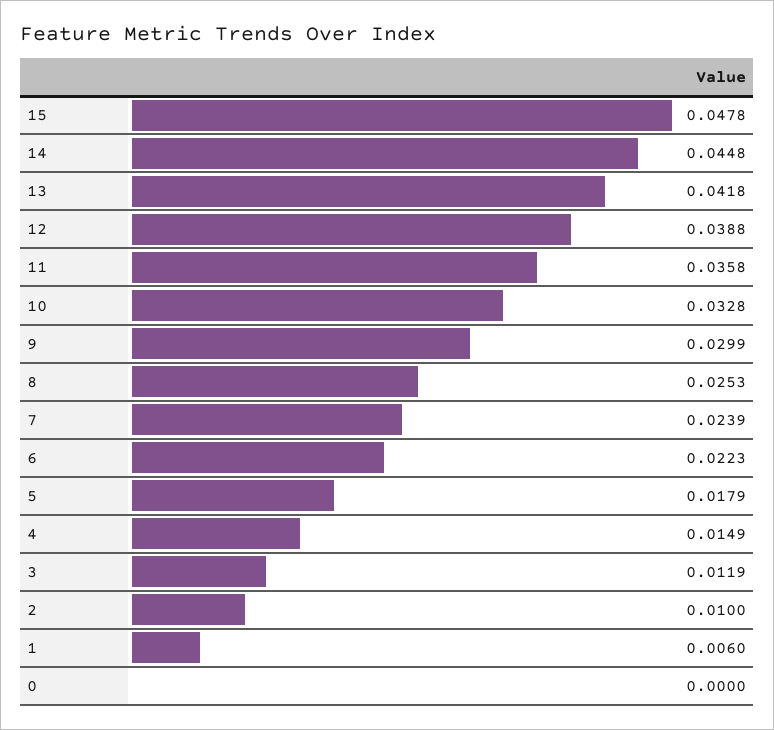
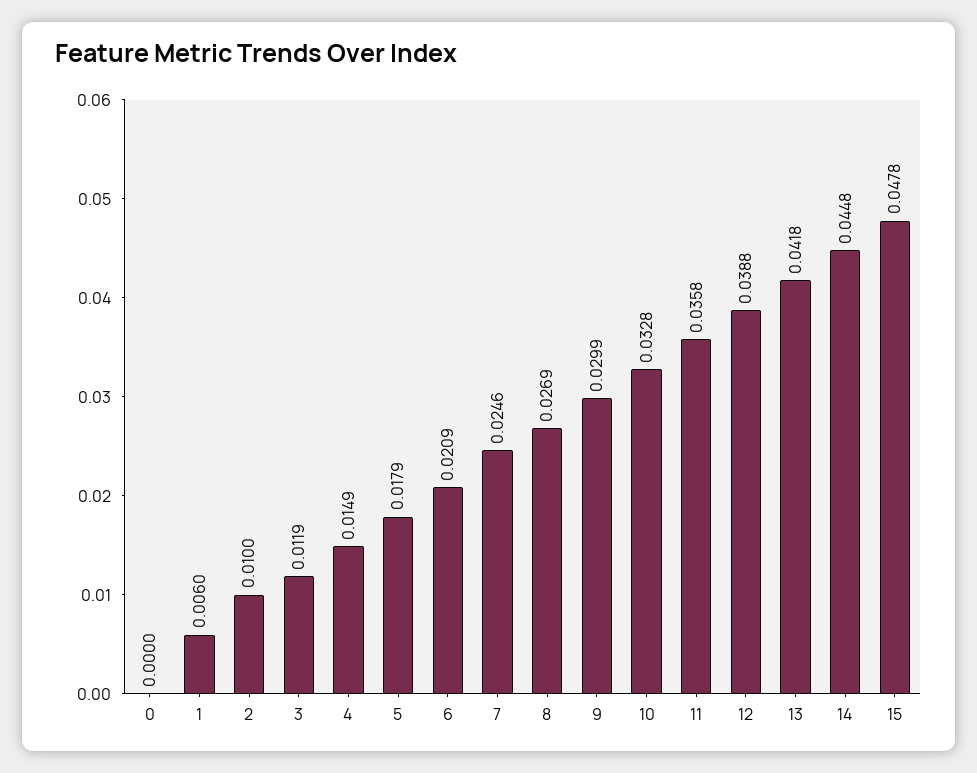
  {
    "15": 0.0478,
    "14": 0.0448,
    "13": 0.0418,
    "12": 0.0388,
    "11": 0.0358,
    "10": 0.0328,
    "9": 0.0299,
-   "8": 0.0253,
+   "8": 0.0269,
-   "7": 0.0239,
+   "7": 0.0246,
-   "6": 0.0223,
+   "6": 0.0209,
    "5": 0.0179,
    "4": 0.0149,
    "3": 0.0119,
    "2": 0.01,
    "1": 0.006,
    "0": 0
  }

